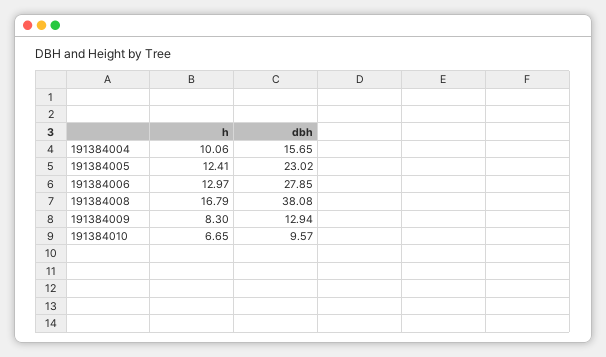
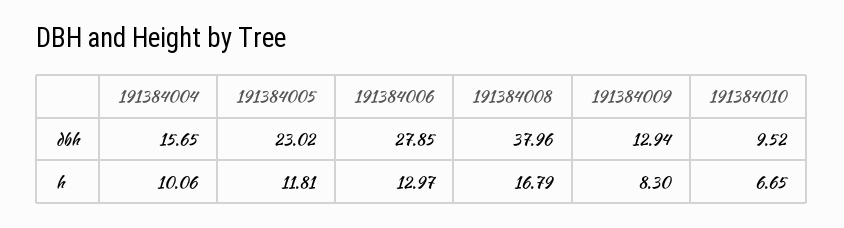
  {
    "h": {
      "191384004": 10.06,
-     "191384005": 12.41,
+     "191384005": 11.81,
      "191384006": 12.97,
      "191384008": 16.79,
      "191384009": 8.3,
      "191384010": 6.65
    },
    "dbh": {
      "191384004": 15.65,
      "191384005": 23.02,
      "191384006": 27.85,
-     "191384008": 38.08,
+     "191384008": 37.96,
      "191384009": 12.94,
-     "191384010": 9.57
+     "191384010": 9.52
    }
  }

